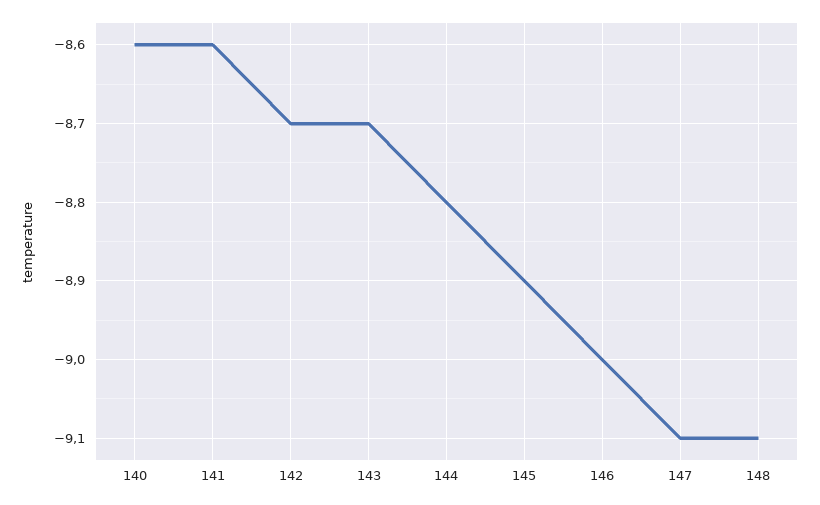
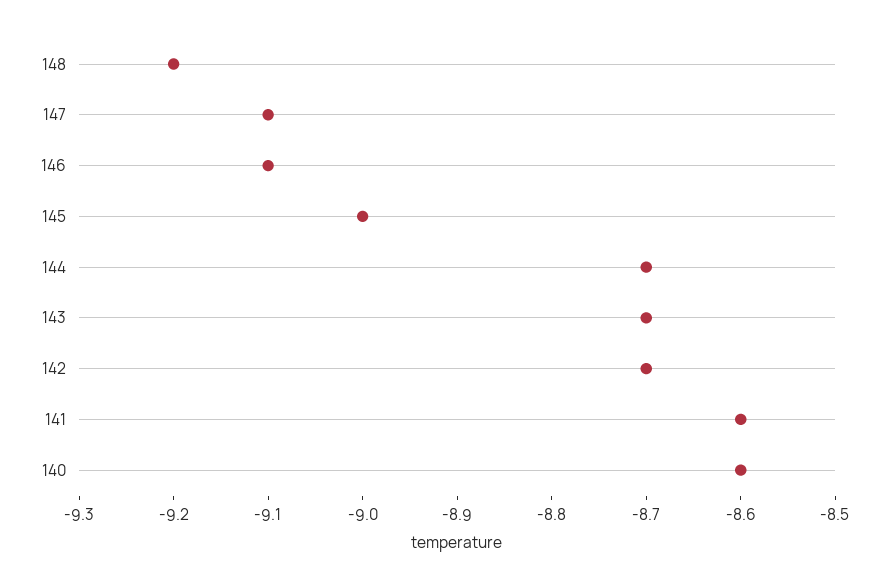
  {
    "140": -8.6,
    "141": -8.6,
    "142": -8.7,
    "143": -8.7,
-   "144": -8.8,
+   "144": -8.7,
-   "145": -8.9,
+   "145": -9,
-   "146": -9,
+   "146": -9.1,
    "147": -9.1,
-   "148": -9.1
+   "148": -9.2
  }

